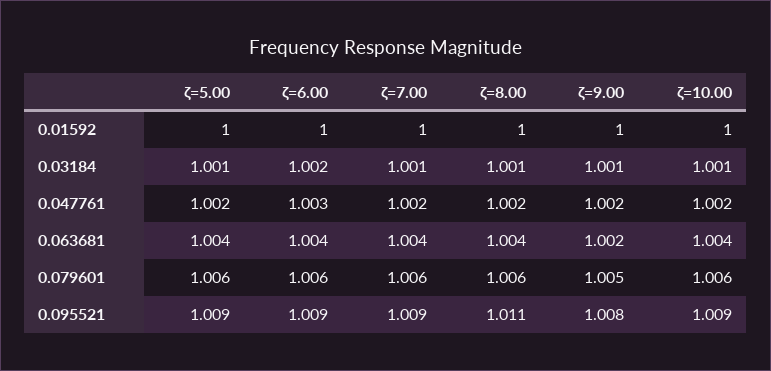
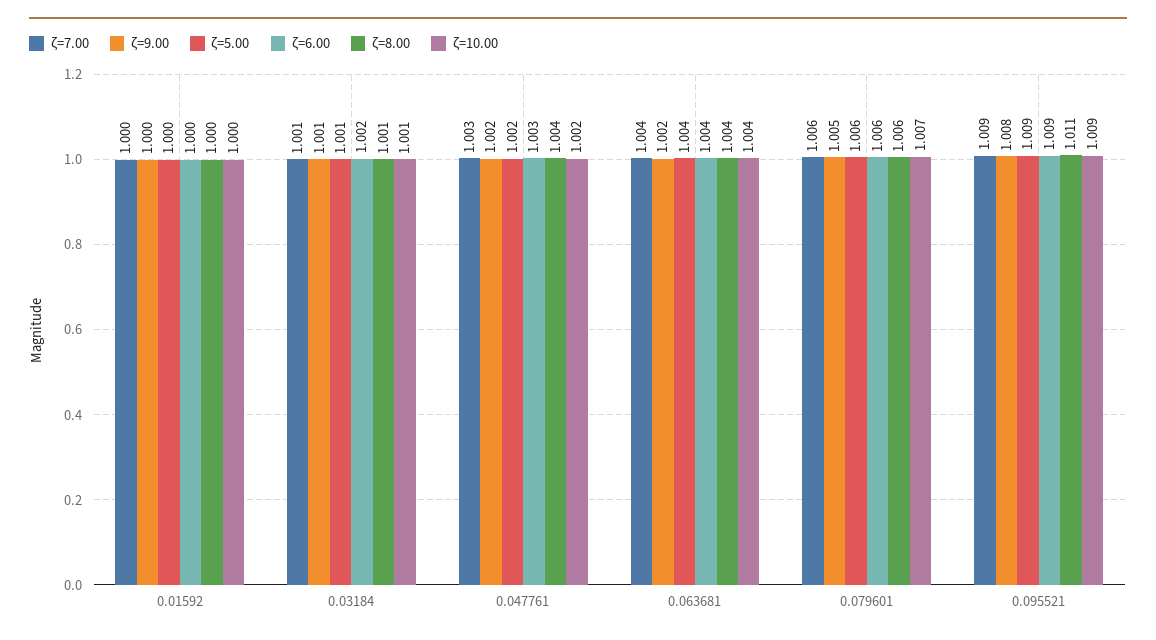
  {
    "ζ=5.00": {
      "0.01592": 1,
      "0.03184": 1.001,
      "0.047761": 1.002,
      "0.063681": 1.004,
      "0.079601": 1.006,
      "0.095521": 1.009
    },
    "ζ=6.00": {
      "0.01592": 1,
      "0.03184": 1.002,
      "0.047761": 1.003,
      "0.063681": 1.004,
      "0.079601": 1.006,
      "0.095521": 1.009
    },
    "ζ=7.00": {
      "0.01592": 1,
      "0.03184": 1.001,
-     "0.047761": 1.002,
+     "0.047761": 1.003,
      "0.063681": 1.004,
      "0.079601": 1.006,
      "0.095521": 1.009
    },
    "ζ=8.00": {
      "0.01592": 1,
      "0.03184": 1.001,
-     "0.047761": 1.002,
+     "0.047761": 1.004,
      "0.063681": 1.004,
      "0.079601": 1.006,
      "0.095521": 1.011
    },
    "ζ=9.00": {
      "0.01592": 1,
      "0.03184": 1.001,
      "0.047761": 1.002,
      "0.063681": 1.002,
      "0.079601": 1.005,
      "0.095521": 1.008
    },
    "ζ=10.00": {
      "0.01592": 1,
      "0.03184": 1.001,
      "0.047761": 1.002,
      "0.063681": 1.004,
-     "0.079601": 1.006,
+     "0.079601": 1.007,
      "0.095521": 1.009
    }
  }

